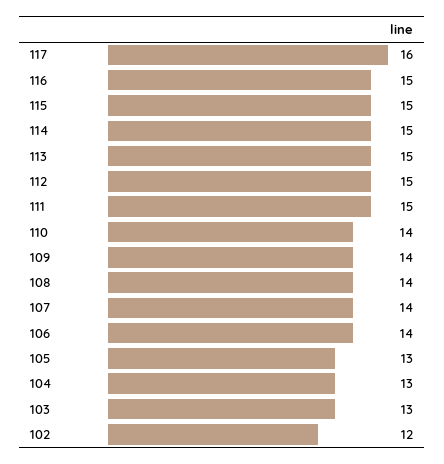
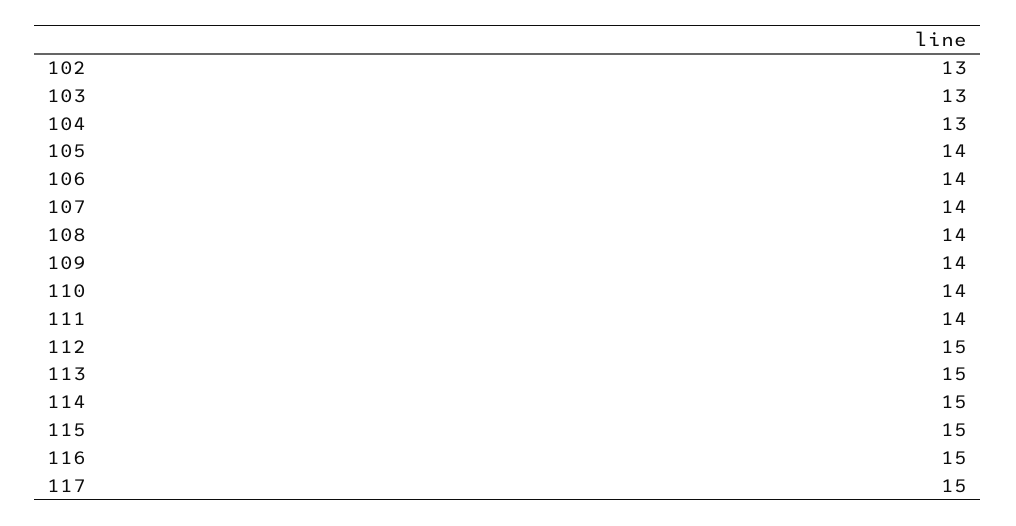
  {
-   "117": 16,
+   "117": 15,
    "116": 15,
    "115": 15,
    "114": 15,
    "113": 15,
    "112": 15,
-   "111": 15,
+   "111": 14,
    "110": 14,
    "109": 14,
    "108": 14,
    "107": 14,
    "106": 14,
-   "105": 13,
+   "105": 14,
    "104": 13,
    "103": 13,
-   "102": 12
+   "102": 13
  }

